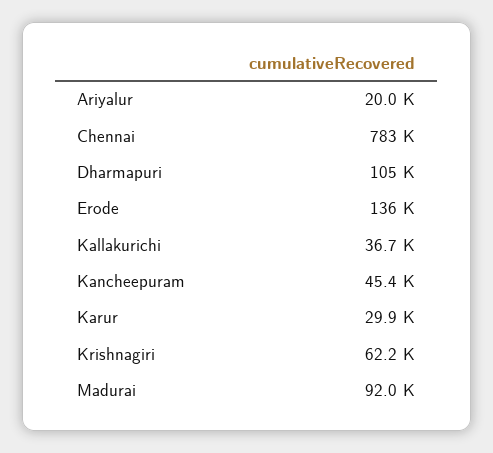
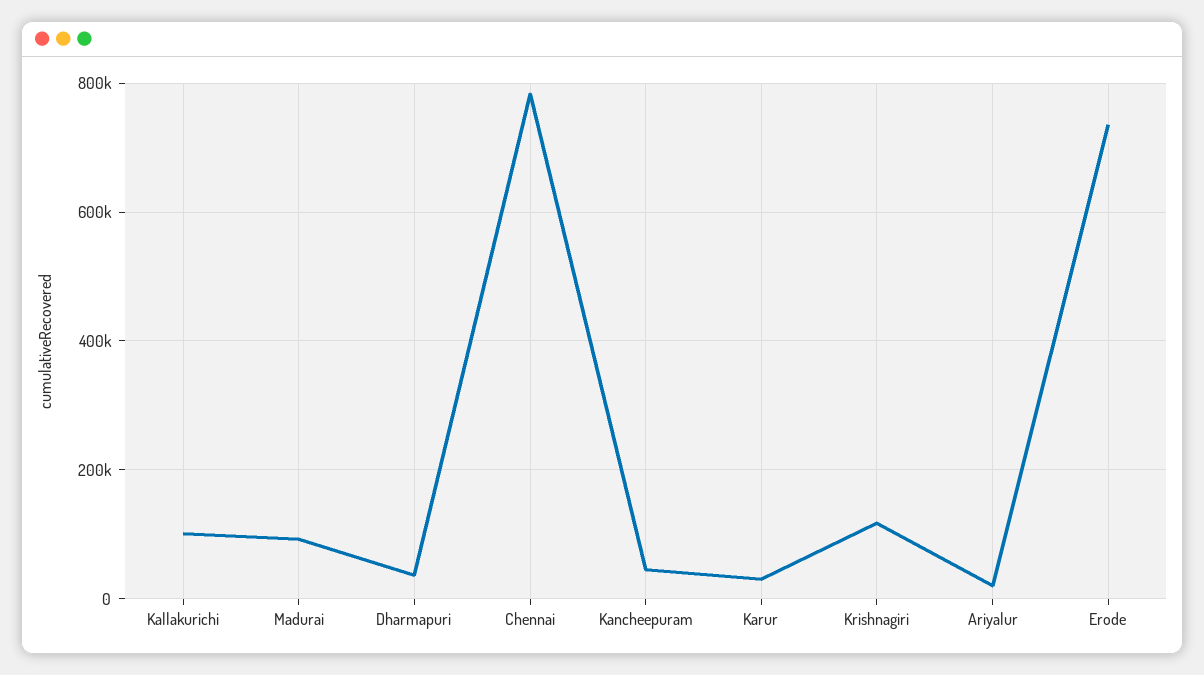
  {
    "Ariyalur": 20000,
    "Chennai": 783000,
-   "Dharmapuri": 105000,
+   "Dharmapuri": 40000,
-   "Erode": 136000,
+   "Erode": 740000,
-   "Kallakurichi": 36700,
+   "Kallakurichi": 100000,
    "Kancheepuram": 45400,
    "Karur": 29900,
-   "Krishnagiri": 62200,
+   "Krishnagiri": 120000,
    "Madurai": 92000
  }

